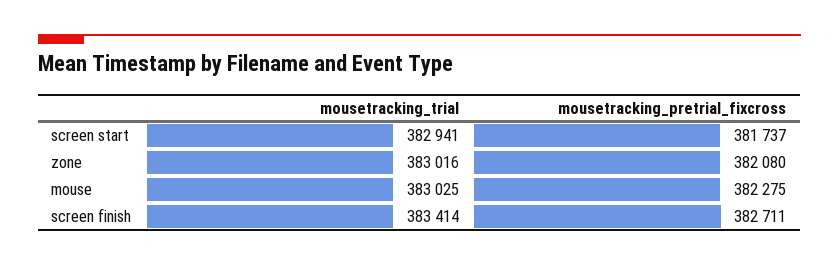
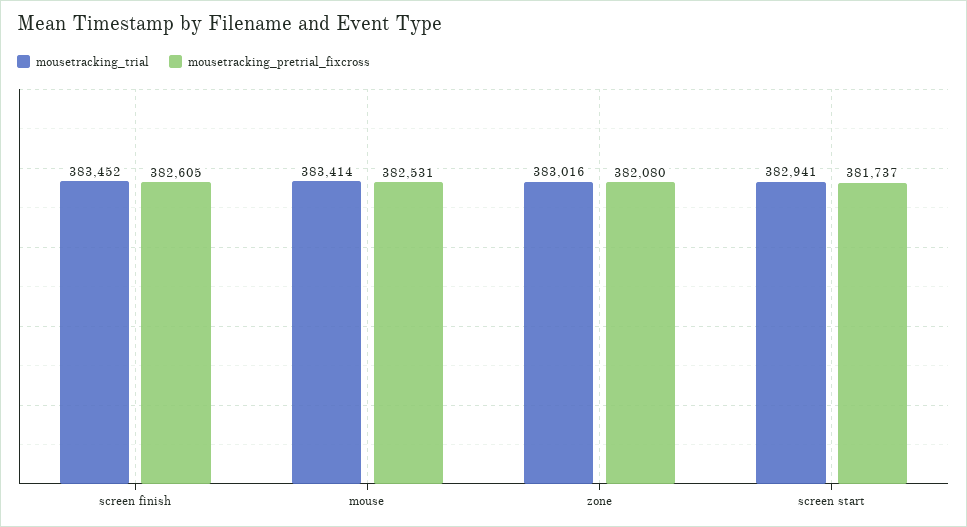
  {
    "mousetracking_trial": {
      "screen start": 382941,
      "zone": 383016,
-     "mouse": 383025,
+     "mouse": 383414,
-     "screen finish": 383414
+     "screen finish": 383452
    },
    "mousetracking_pretrial_fixcross": {
      "screen start": 381737,
      "zone": 382080,
-     "mouse": 382275,
+     "mouse": 382531,
-     "screen finish": 382711
+     "screen finish": 382605
    }
  }

